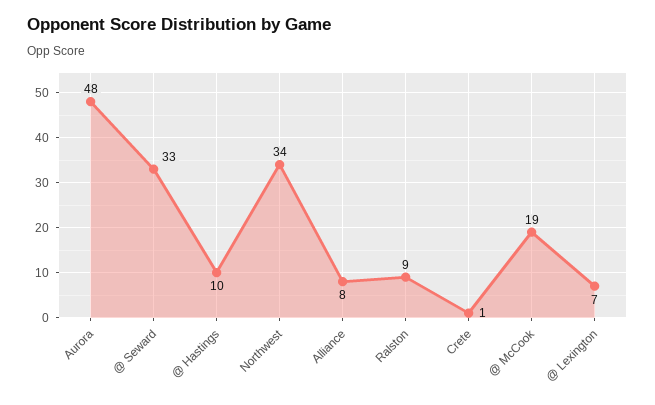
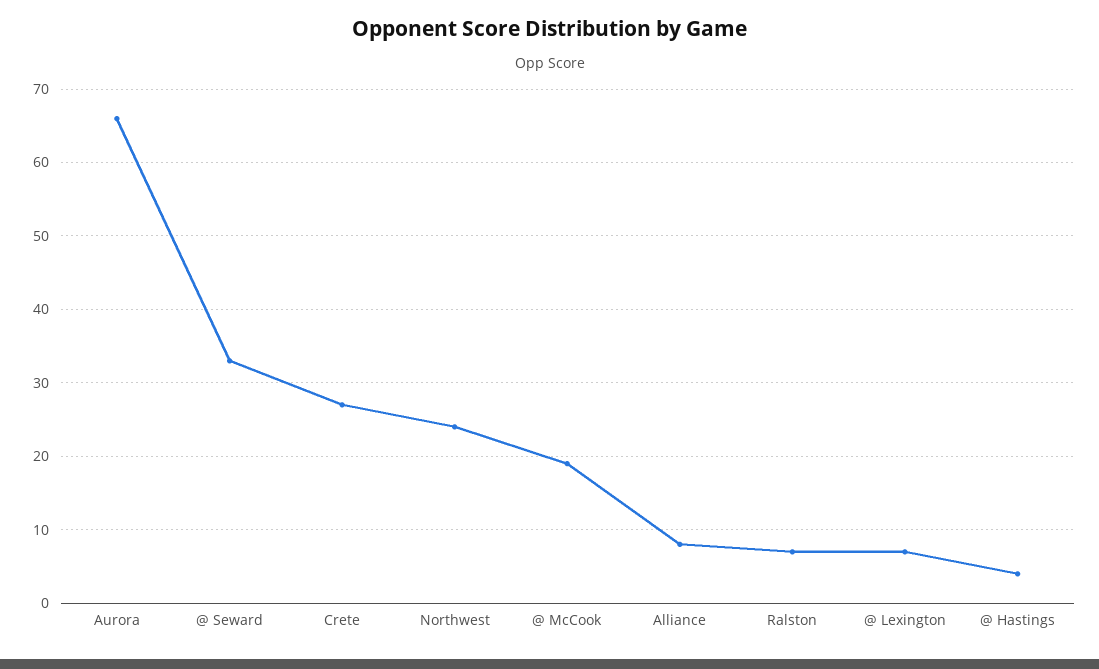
  {
-   "Aurora": 48,
+   "Aurora": 66,
    "@ Seward": 33,
-   "@ Hastings": 10,
+   "@ Hastings": 4,
-   "Northwest": 34,
+   "Northwest": 24,
    "Alliance": 8,
-   "Ralston": 9,
+   "Ralston": 7,
-   "Crete": 1,
+   "Crete": 27,
    "@ McCook": 19,
    "@ Lexington": 7
  }

